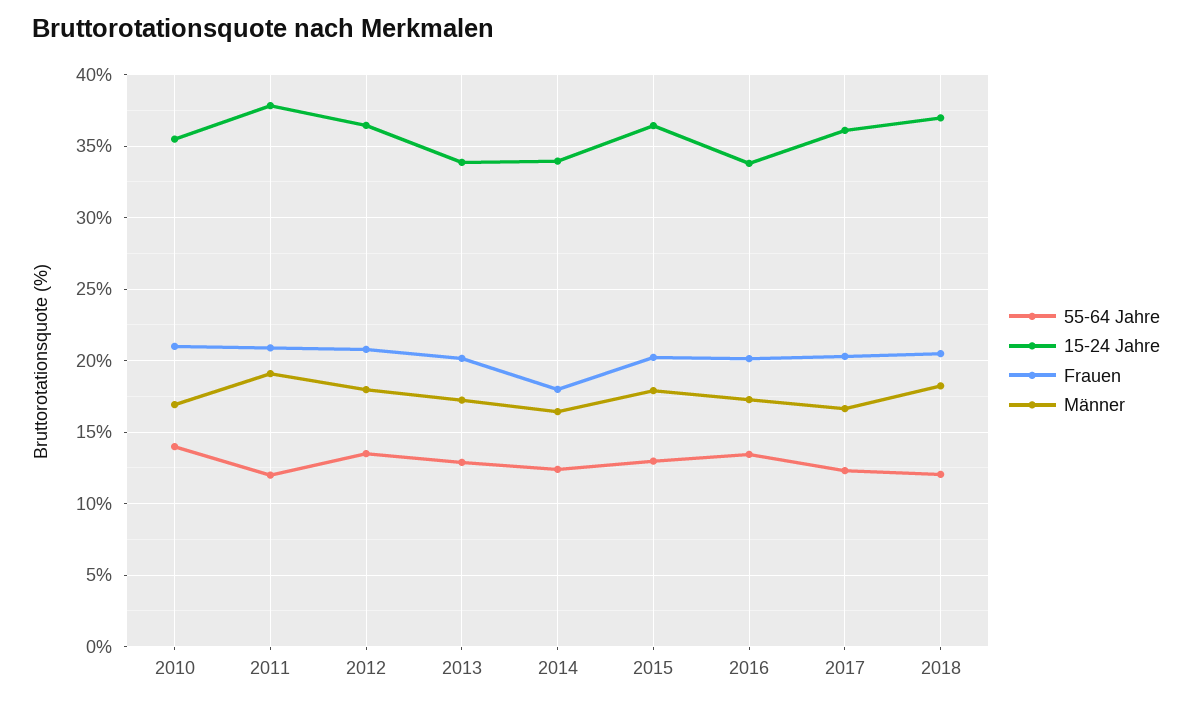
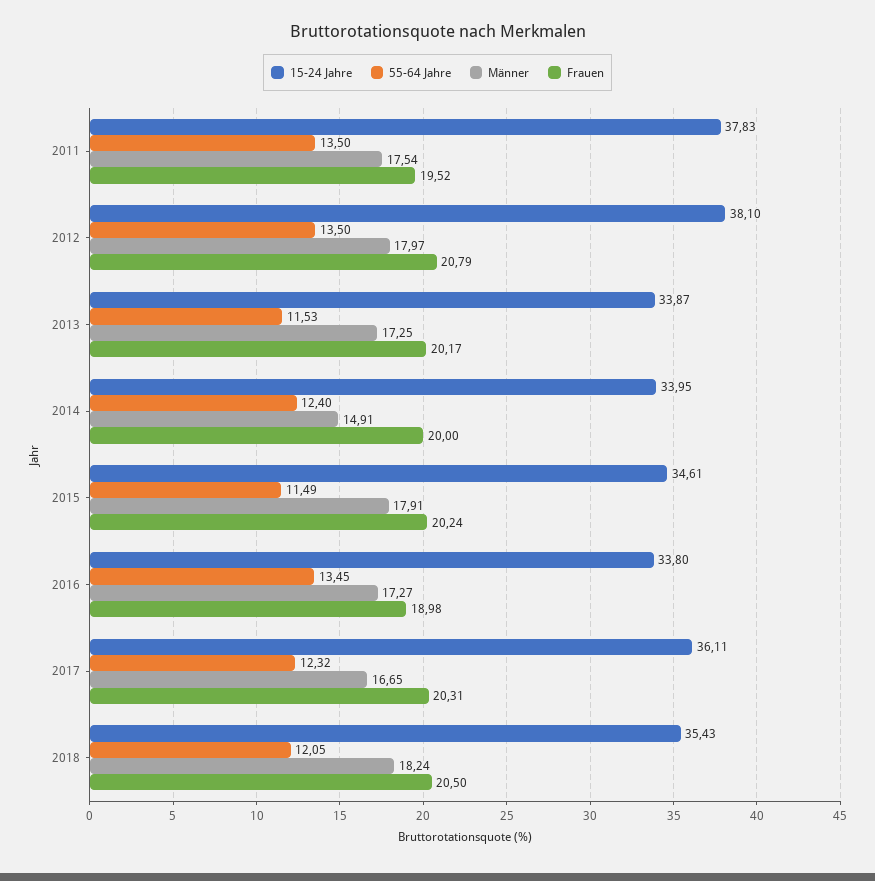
  {
    "55-64 Jahre": {
-     "2010": 14,
-     "2011": 12,
+     "2011": 13.5,
      "2012": 13.5,
-     "2013": 13,
+     "2013": 11.53,
      "2014": 12.4,
-     "2015": 13,
+     "2015": 11.49,
      "2016": 13.45,
      "2017": 12.32,
      "2018": 12.05
    },
    "15-24 Jahre": {
-     "2010": 35.5,
      "2011": 37.83,
-     "2012": 36.5,
+     "2012": 38.1,
      "2013": 33.87,
      "2014": 33.95,
-     "2015": 36.5,
+     "2015": 34.61,
      "2016": 33.8,
      "2017": 36.11,
-     "2018": 37
+     "2018": 35.43
    },
    "Frauen": {
-     "2010": 21,
-     "2011": 21,
+     "2011": 19.52,
      "2012": 20.79,
      "2013": 20.17,
-     "2014": 18,
+     "2014": 20,
      "2015": 20.24,
-     "2016": 20,
+     "2016": 18.98,
      "2017": 20.31,
      "2018": 20.5
    },
    "Männer": {
-     "2010": 17,
-     "2011": 19,
+     "2011": 17.54,
      "2012": 17.97,
      "2013": 17.25,
-     "2014": 16.5,
+     "2014": 14.91,
      "2015": 17.91,
      "2016": 17.27,
      "2017": 16.65,
      "2018": 18.24
    }
  }

